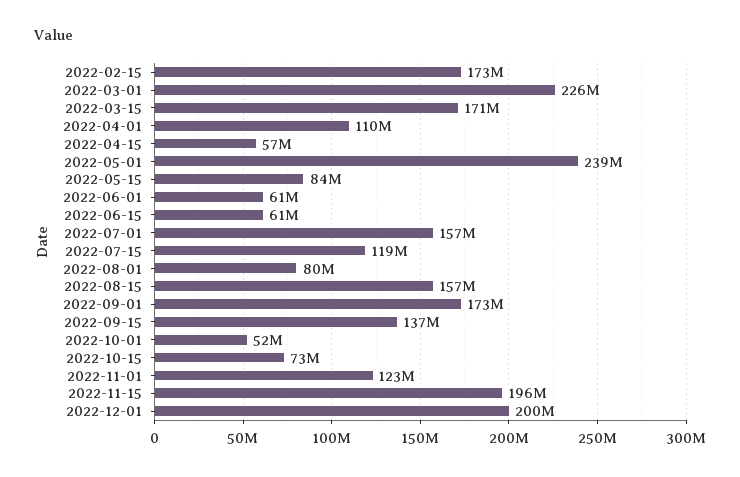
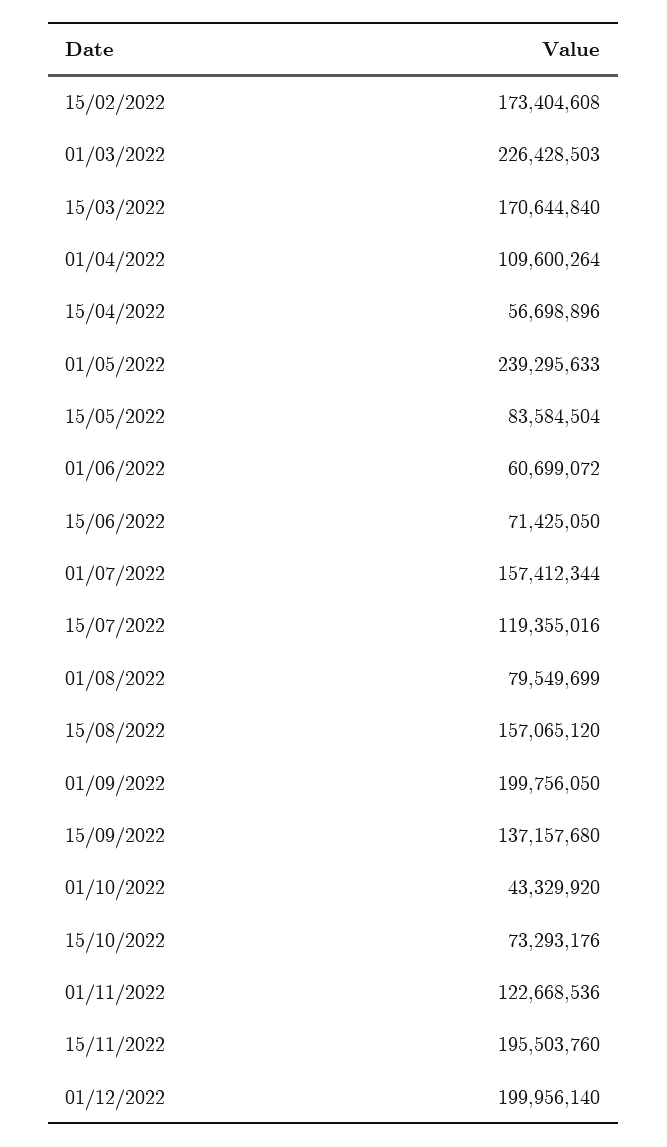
  {
    "2022-02-15": 173404608,
    "2022-03-01": 226428503,
    "2022-03-15": 170644840,
    "2022-04-01": 109600264,
    "2022-04-15": 56698896,
    "2022-05-01": 239295633,
    "2022-05-15": 83584504,
    "2022-06-01": 60699072,
-   "2022-06-15": 61000000,
+   "2022-06-15": 71425050,
    "2022-07-01": 157412344,
    "2022-07-15": 119355016,
    "2022-08-01": 79549699,
    "2022-08-15": 157065120,
-   "2022-09-01": 173000000,
+   "2022-09-01": 199756050,
    "2022-09-15": 137157680,
-   "2022-10-01": 52000000,
+   "2022-10-01": 43329920,
    "2022-10-15": 73293176,
    "2022-11-01": 122668536,
    "2022-11-15": 195503760,
    "2022-12-01": 199956140
  }

